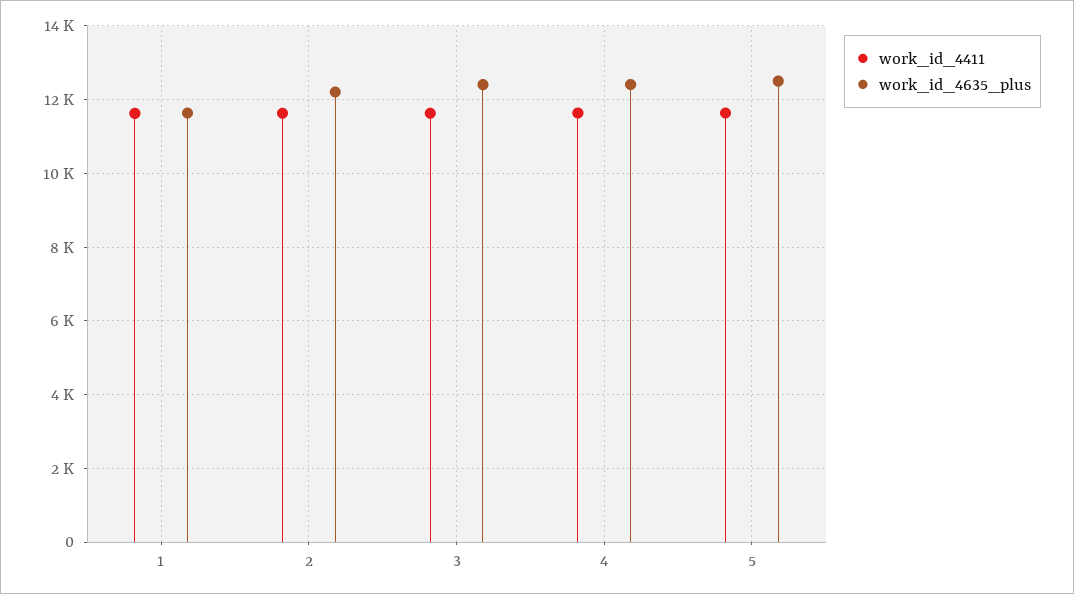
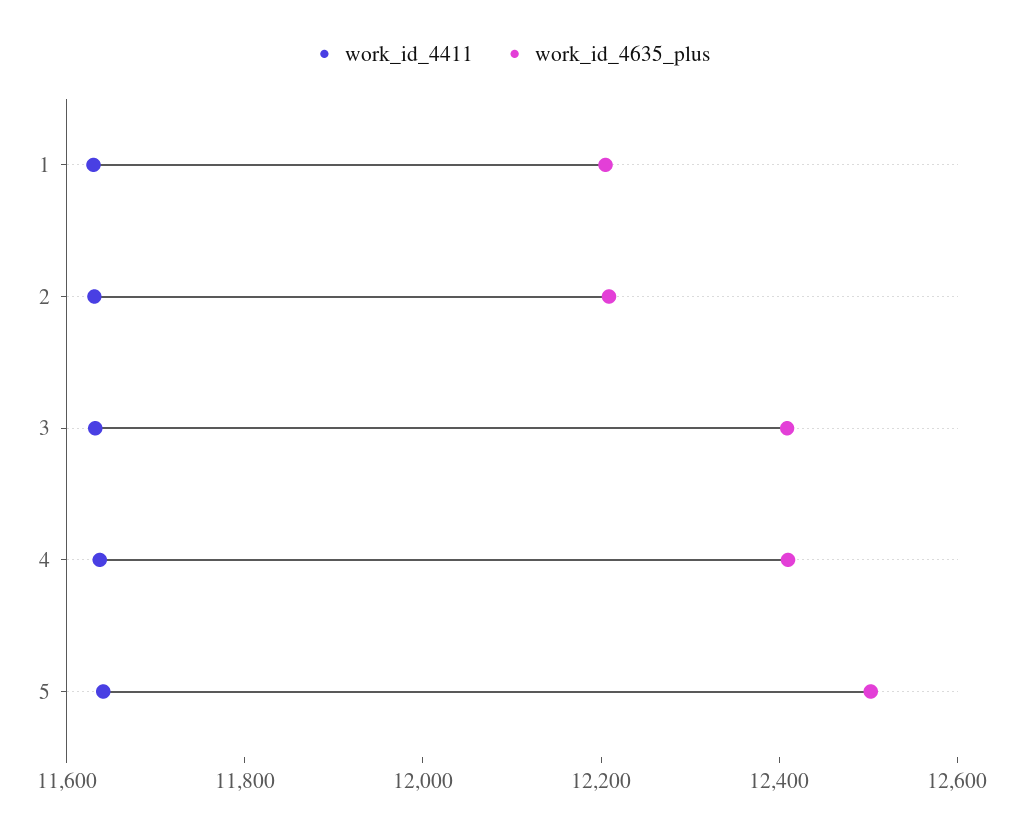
  {
    "work_id_4411": {
      "1": 11650,
      "2": 11650,
      "3": 11650,
      "4": 11650,
      "5": 11650
    },
    "work_id_4635_plus": {
-     "1": 11600,
+     "1": 12200,
      "2": 12200,
      "3": 12400,
      "4": 12400,
      "5": 12500
    }
  }

